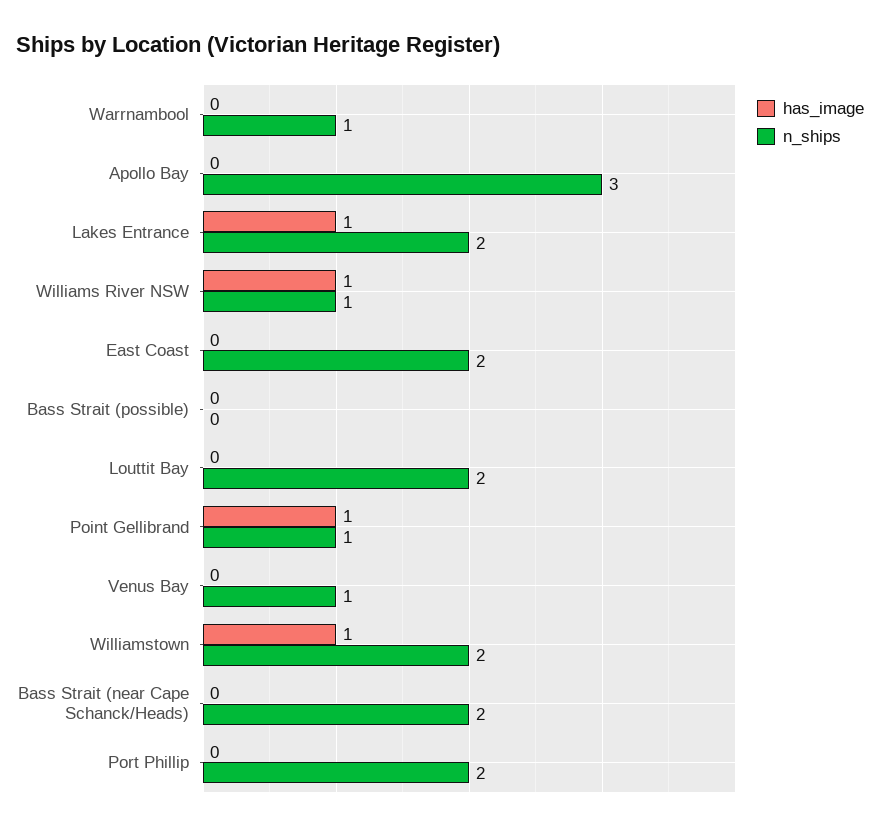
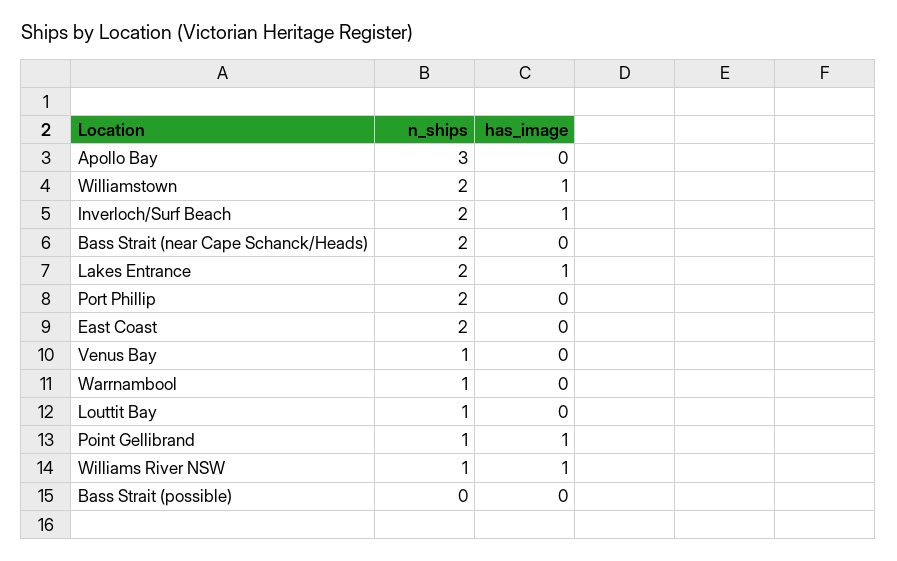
  {
    "has_image": {
      "Warrnambool": 0,
      "Apollo Bay": 0,
      "Lakes Entrance": 1,
      "Williams River NSW": 1,
      "East Coast": 0,
      "Bass Strait (possible)": 0,
      "Louttit Bay": 0,
      "Point Gellibrand": 1,
      "Venus Bay": 0,
      "Williamstown": 1,
      "Bass Strait (near Cape Schanck/Heads)": 0,
-     "Port Phillip": 0
+     "Port Phillip": 0,
+     "Inverloch/Surf Beach": 1
    },
    "n_ships": {
      "Warrnambool": 1,
      "Apollo Bay": 3,
      "Lakes Entrance": 2,
      "Williams River NSW": 1,
      "East Coast": 2,
      "Bass Strait (possible)": 0,
-     "Louttit Bay": 2,
+     "Louttit Bay": 1,
      "Point Gellibrand": 1,
      "Venus Bay": 1,
      "Williamstown": 2,
      "Bass Strait (near Cape Schanck/Heads)": 2,
-     "Port Phillip": 2
+     "Port Phillip": 2,
+     "Inverloch/Surf Beach": 2
    }
  }

